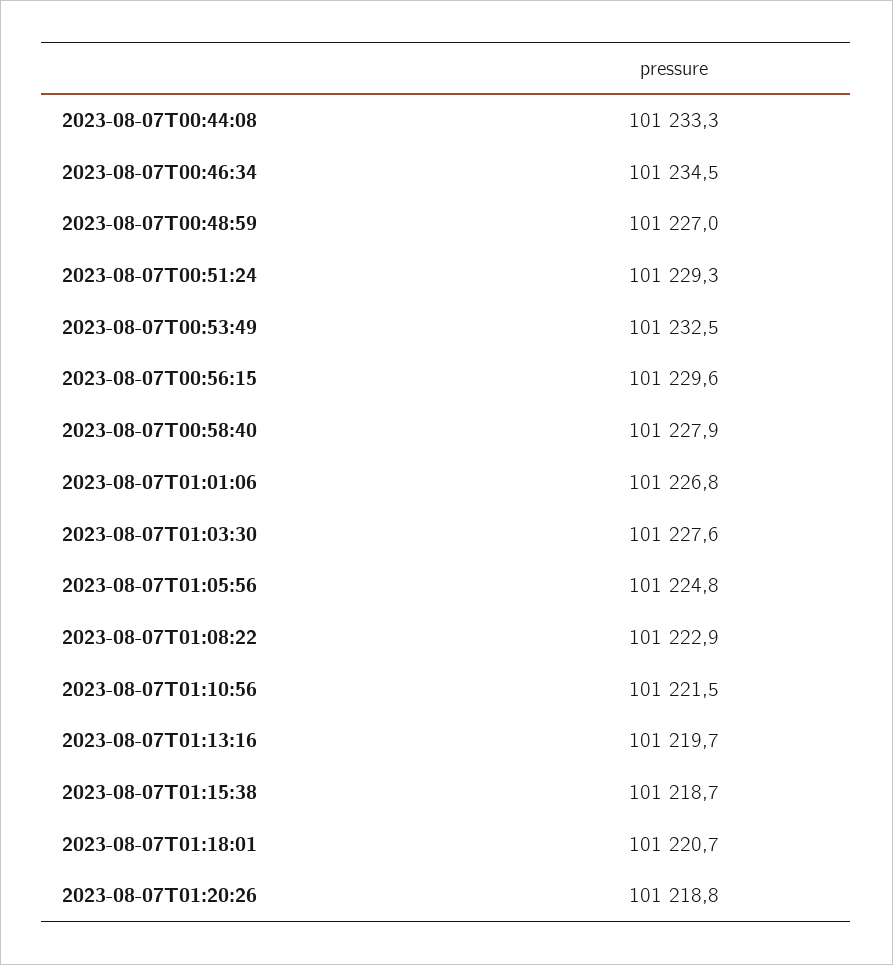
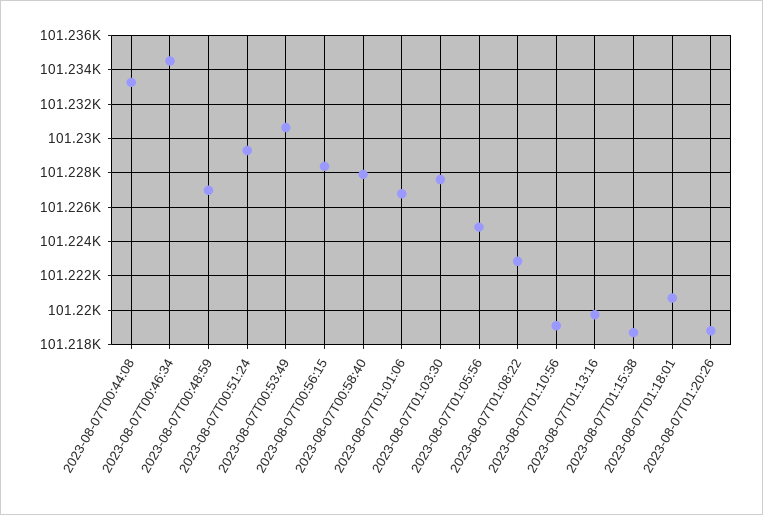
  {
    "2023-08-07T00:44:08": 101233.3,
    "2023-08-07T00:46:34": 101234.5,
    "2023-08-07T00:48:59": 101227,
    "2023-08-07T00:51:24": 101229.3,
-   "2023-08-07T00:53:49": 101232.5,
+   "2023-08-07T00:53:49": 101230.5,
-   "2023-08-07T00:56:15": 101229.6,
+   "2023-08-07T00:56:15": 101228.5,
    "2023-08-07T00:58:40": 101227.9,
    "2023-08-07T01:01:06": 101226.8,
    "2023-08-07T01:03:30": 101227.6,
    "2023-08-07T01:05:56": 101224.8,
    "2023-08-07T01:08:22": 101222.9,
-   "2023-08-07T01:10:56": 101221.5,
+   "2023-08-07T01:10:56": 101219,
    "2023-08-07T01:13:16": 101219.7,
    "2023-08-07T01:15:38": 101218.7,
    "2023-08-07T01:18:01": 101220.7,
    "2023-08-07T01:20:26": 101218.8
  }

